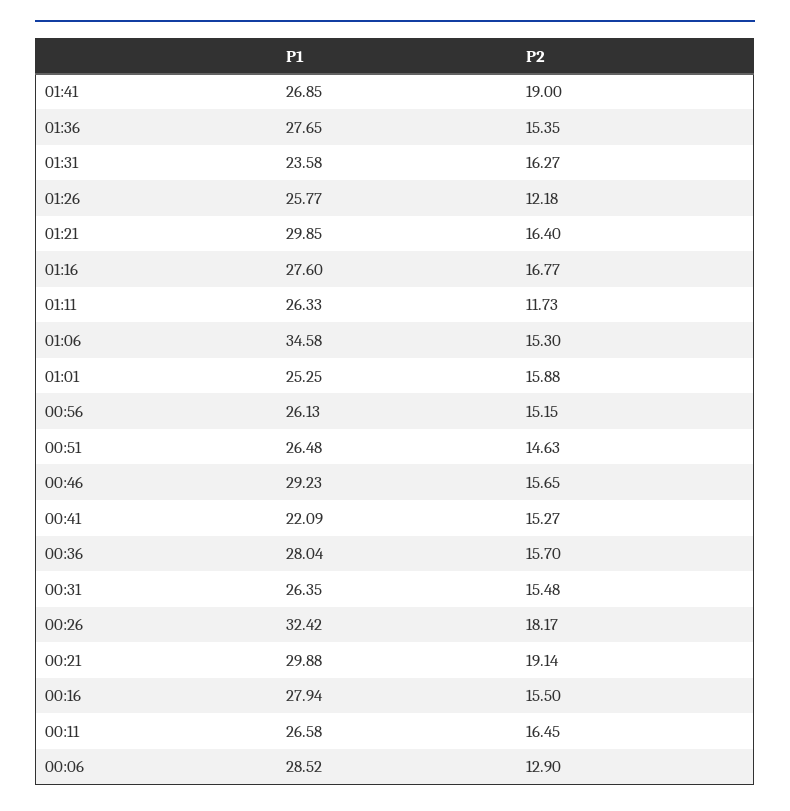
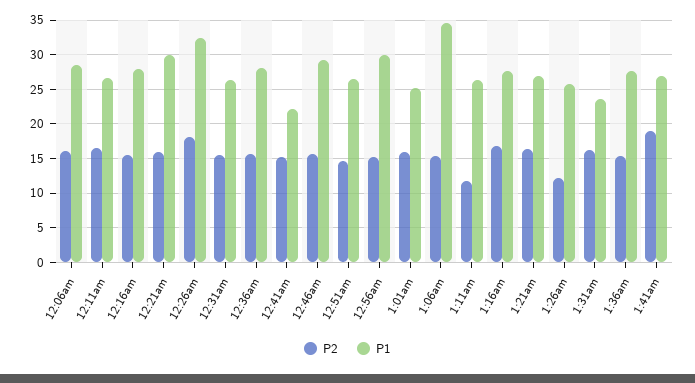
  {
    "P1": {
      "01:41": 26.85,
      "01:36": 27.65,
      "01:31": 23.58,
      "01:26": 25.77,
-     "01:21": 29.85,
+     "01:21": 27,
      "01:16": 27.6,
      "01:11": 26.33,
      "01:06": 34.58,
      "01:01": 25.25,
-     "00:56": 26.13,
+     "00:56": 30,
      "00:51": 26.48,
      "00:46": 29.23,
      "00:41": 22.09,
      "00:36": 28.04,
      "00:31": 26.35,
      "00:26": 32.42,
      "00:21": 29.88,
      "00:16": 27.94,
      "00:11": 26.58,
      "00:06": 28.52
    },
    "P2": {
      "01:41": 19,
      "01:36": 15.35,
      "01:31": 16.27,
      "01:26": 12.18,
      "01:21": 16.4,
      "01:16": 16.77,
      "01:11": 11.73,
      "01:06": 15.3,
      "01:01": 15.88,
      "00:56": 15.15,
      "00:51": 14.63,
      "00:46": 15.65,
      "00:41": 15.27,
      "00:36": 15.7,
      "00:31": 15.48,
      "00:26": 18.17,
-     "00:21": 19.14,
+     "00:21": 16,
      "00:16": 15.5,
      "00:11": 16.45,
-     "00:06": 12.9
+     "00:06": 16
    }
  }

